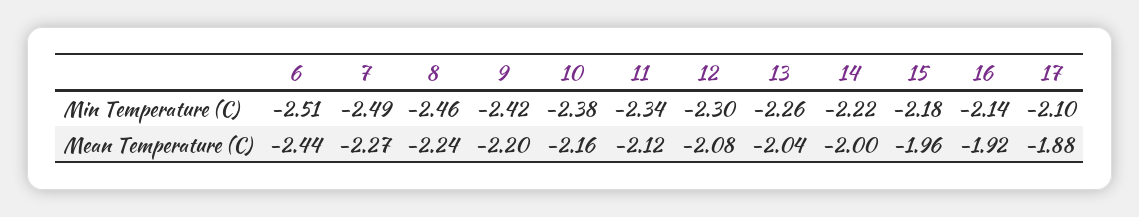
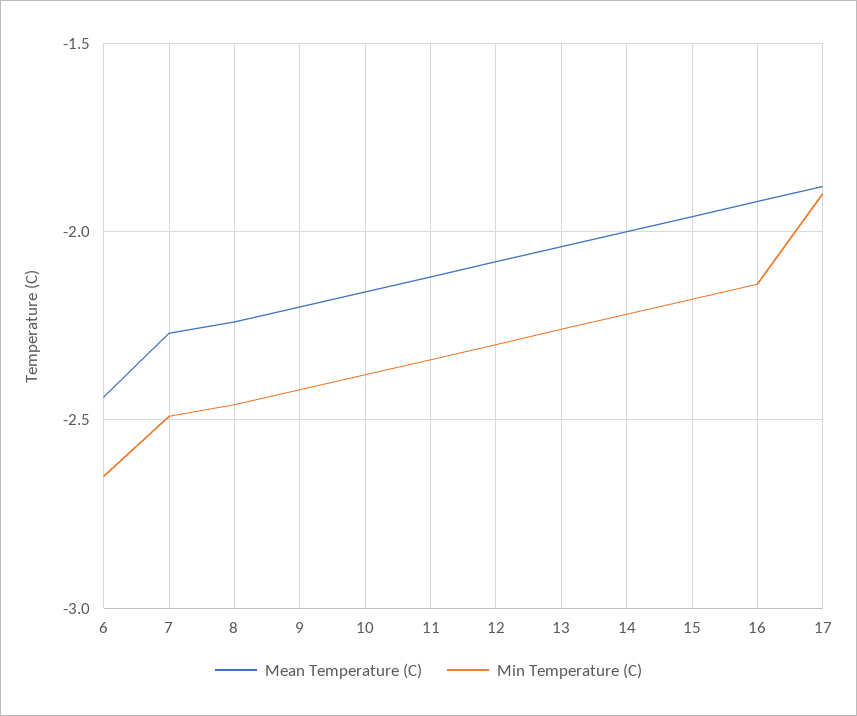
  {
    "Min Temperature (C)": {
-     "6": -2.51,
+     "6": -2.65,
      "7": -2.49,
      "8": -2.46,
      "9": -2.42,
      "10": -2.38,
      "11": -2.34,
      "12": -2.3,
      "13": -2.26,
      "14": -2.22,
      "15": -2.18,
      "16": -2.14,
-     "17": -2.1
+     "17": -1.9
    },
    "Mean Temperature (C)": {
      "6": -2.44,
      "7": -2.27,
      "8": -2.24,
      "9": -2.2,
      "10": -2.16,
      "11": -2.12,
      "12": -2.08,
      "13": -2.04,
      "14": -2,
      "15": -1.96,
      "16": -1.92,
      "17": -1.88
    }
  }

